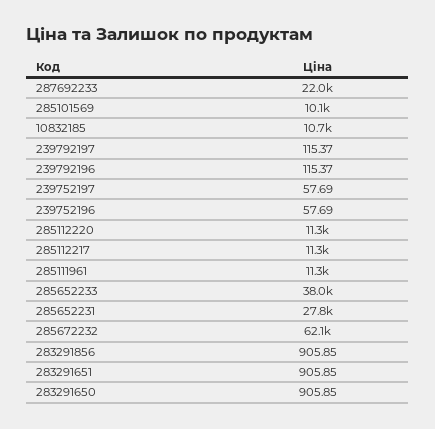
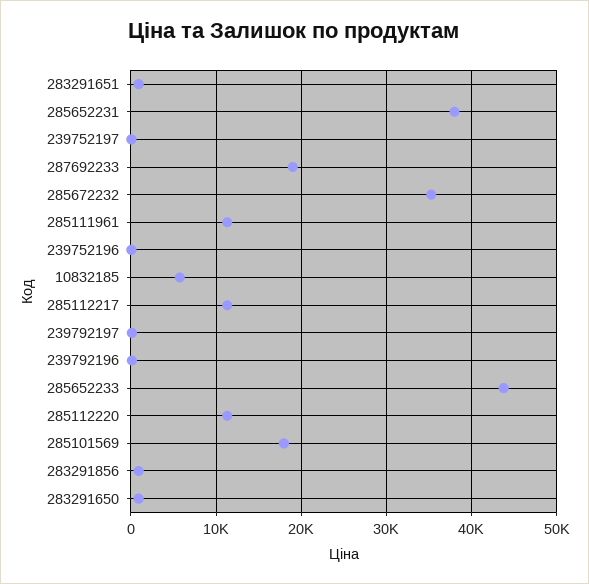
  {
-   "287692233": 22000,
+   "287692233": 19000,
-   "285101569": 10100,
+   "285101569": 18000,
-   "10832185": 10700,
+   "10832185": 6000,
    "239792197": 115.37,
    "239792196": 115.37,
    "239752197": 57.69,
    "239752196": 57.69,
    "285112220": 11300,
    "285112217": 11300,
    "285111961": 11300,
-   "285652233": 38000,
+   "285652233": 44000,
-   "285652231": 27800,
+   "285652231": 38000,
-   "285672232": 62100,
+   "285672232": 35000,
    "283291856": 905.85,
    "283291651": 905.85,
    "283291650": 905.85
  }

